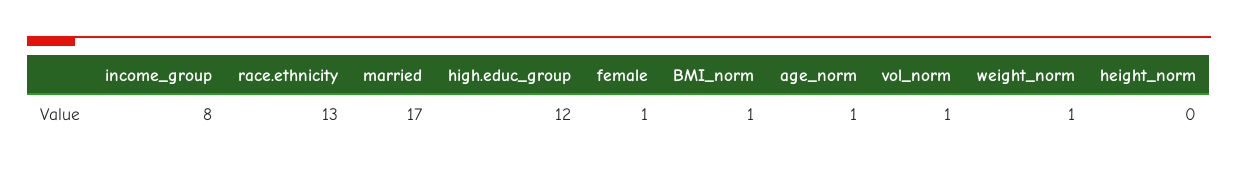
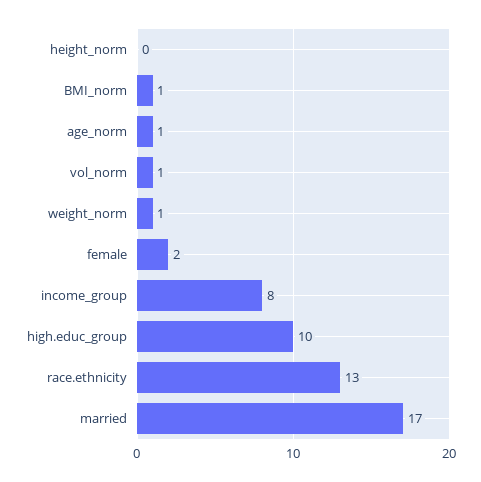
  {
    "income_group": 8,
    "race.ethnicity": 13,
    "married": 17,
-   "high.educ_group": 12,
+   "high.educ_group": 10,
-   "female": 1,
+   "female": 2,
    "BMI_norm": 1,
    "age_norm": 1,
    "vol_norm": 1,
    "weight_norm": 1,
    "height_norm": 0
  }

